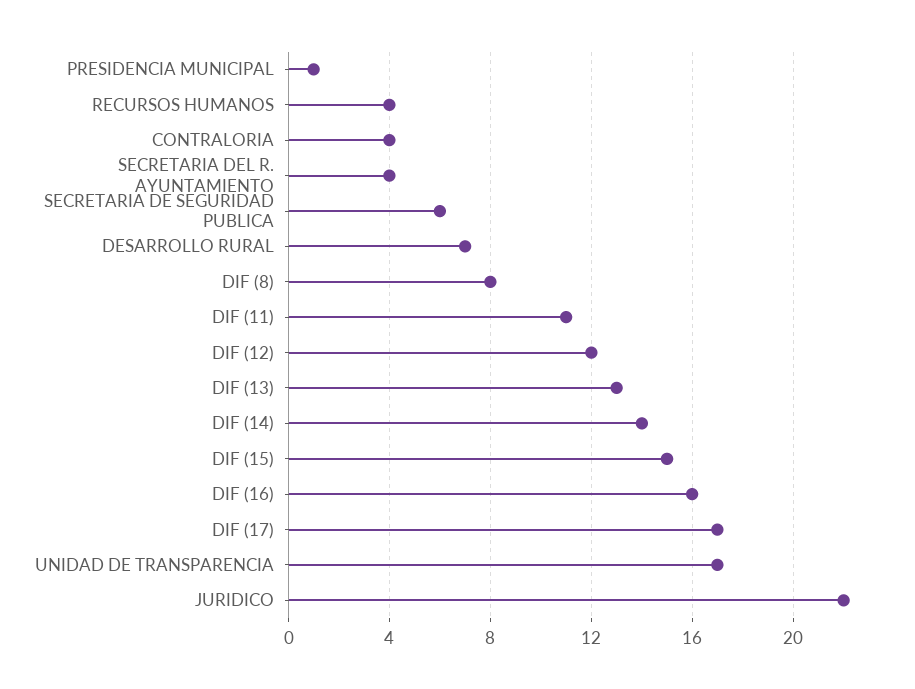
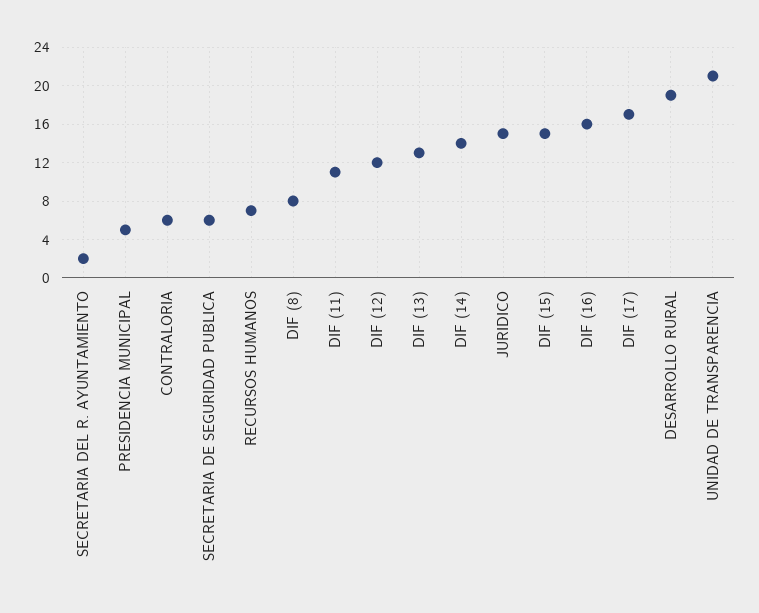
  {
-   "PRESIDENCIA MUNICIPAL": 1,
+   "PRESIDENCIA MUNICIPAL": 5,
-   "RECURSOS HUMANOS": 4,
+   "RECURSOS HUMANOS": 7,
-   "CONTRALORIA": 4,
+   "CONTRALORIA": 6,
-   "SECRETARIA DEL R. AYUNTAMIENTO": 4,
+   "SECRETARIA DEL R. AYUNTAMIENTO": 2,
    "SECRETARIA DE SEGURIDAD PUBLICA": 6,
-   "DESARROLLO RURAL": 7,
+   "DESARROLLO RURAL": 19,
    "DIF (8)": 8,
    "DIF (11)": 11,
    "DIF (12)": 12,
    "DIF (13)": 13,
    "DIF (14)": 14,
    "DIF (15)": 15,
    "DIF (16)": 16,
    "DIF (17)": 17,
-   "UNIDAD DE TRANSPARENCIA": 17,
+   "UNIDAD DE TRANSPARENCIA": 21,
-   "JURIDICO": 22
+   "JURIDICO": 15
  }

